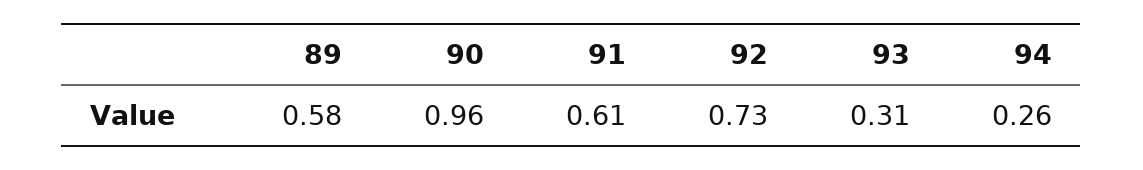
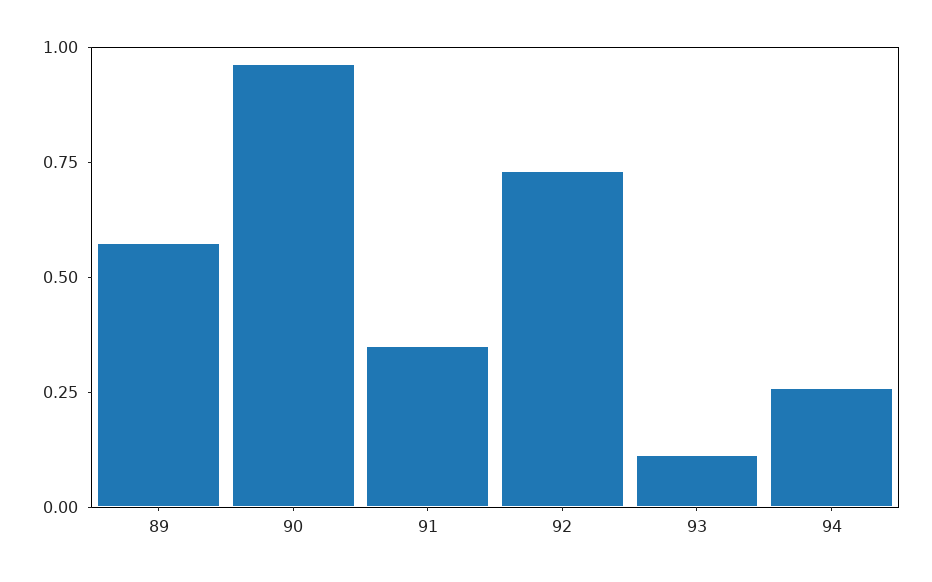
  {
    "89": 0.58,
    "90": 0.96,
-   "91": 0.61,
+   "91": 0.35,
    "92": 0.73,
-   "93": 0.31,
+   "93": 0.1,
    "94": 0.26
  }

